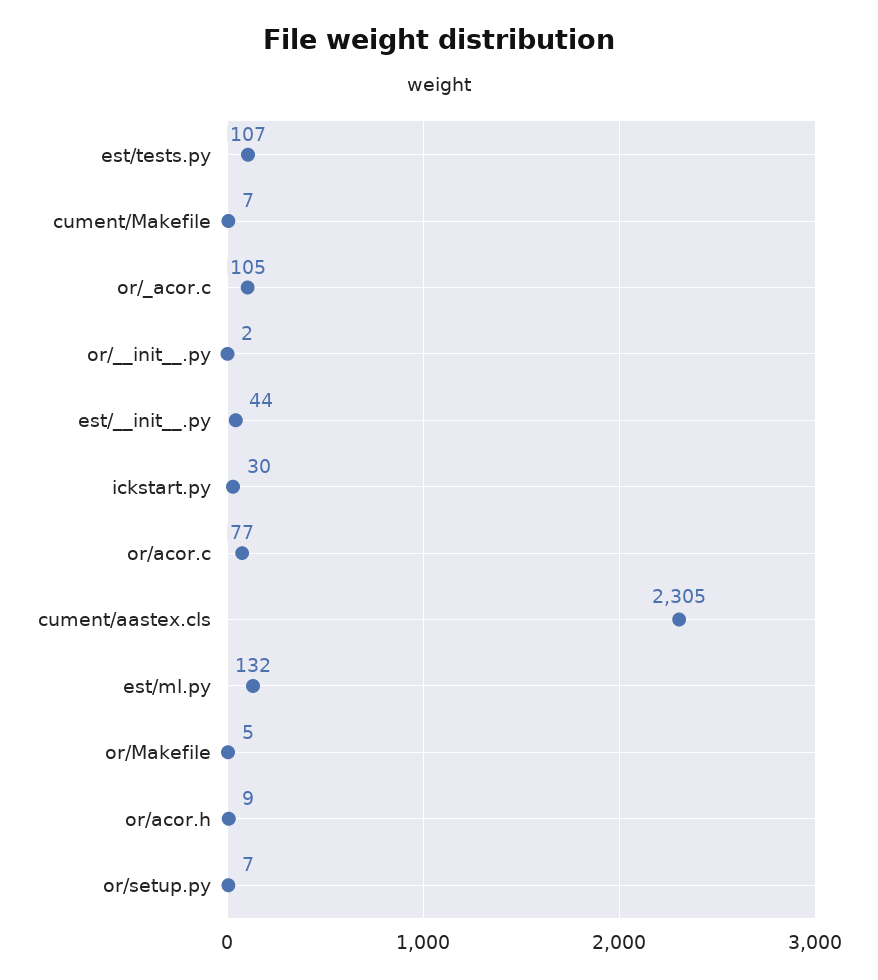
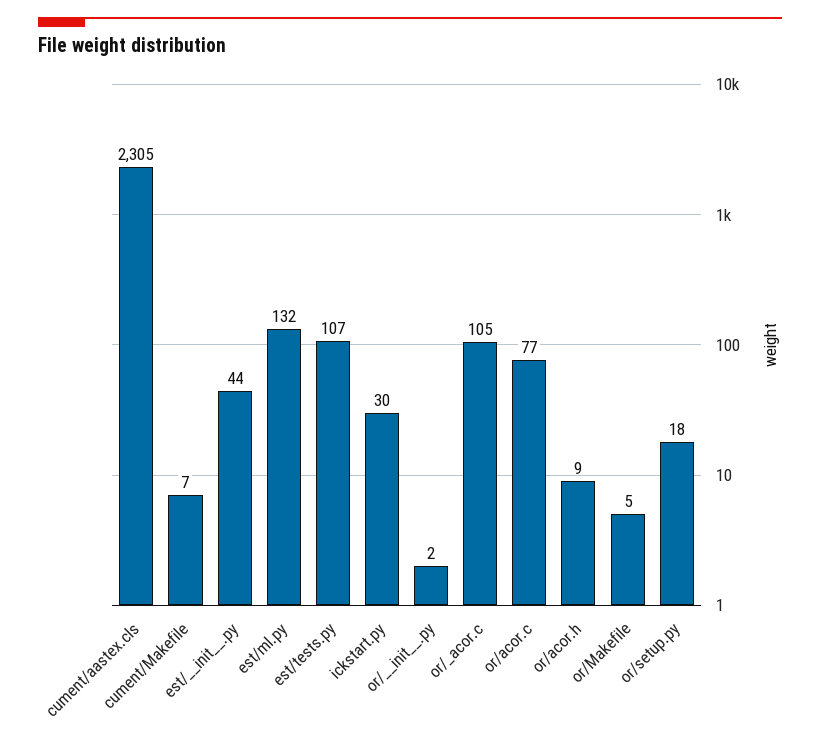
  {
    "est/tests.py": 107,
    "cument/Makefile": 7,
    "or/_acor.c": 105,
    "or/__init__.py": 2,
    "est/__init__.py": 44,
    "ickstart.py": 30,
    "or/acor.c": 77,
    "cument/aastex.cls": 2305,
    "est/ml.py": 132,
    "or/Makefile": 5,
    "or/acor.h": 9,
-   "or/setup.py": 7
+   "or/setup.py": 18
  }

